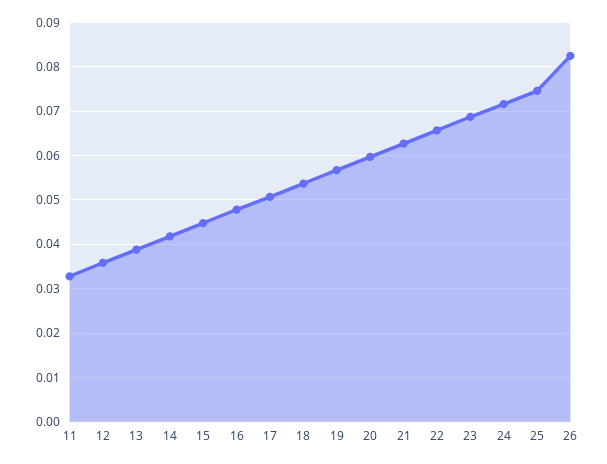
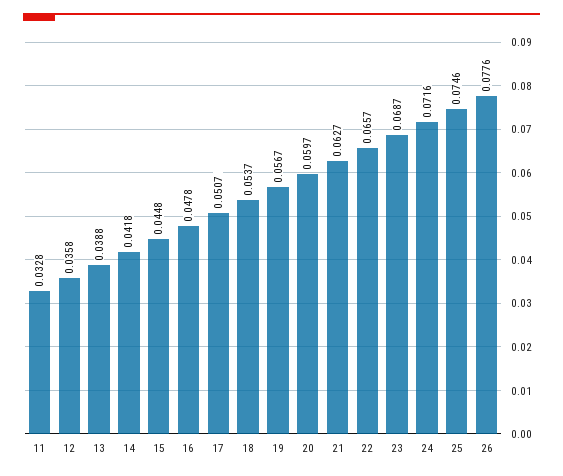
  {
    "11": 0.0328,
    "12": 0.0358,
    "13": 0.0388,
    "14": 0.0418,
    "15": 0.0448,
    "16": 0.0478,
    "17": 0.0507,
    "18": 0.0537,
    "19": 0.0567,
    "20": 0.0597,
    "21": 0.0627,
    "22": 0.0657,
    "23": 0.0687,
    "24": 0.0716,
    "25": 0.0746,
-   "26": 0.082
+   "26": 0.0776
  }

